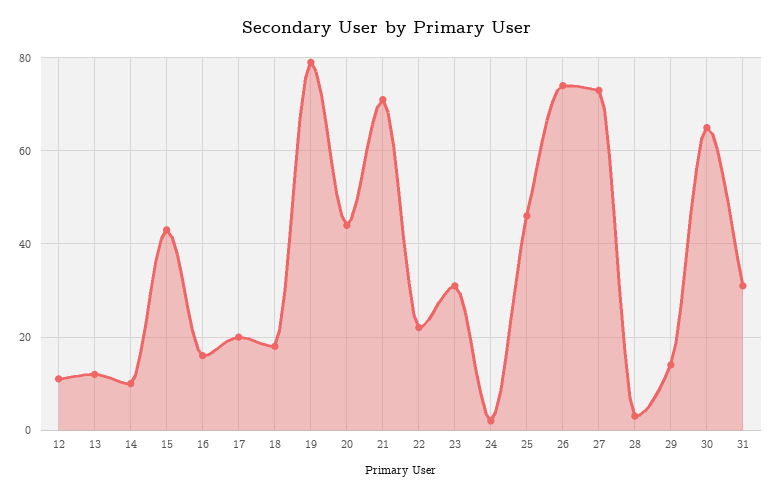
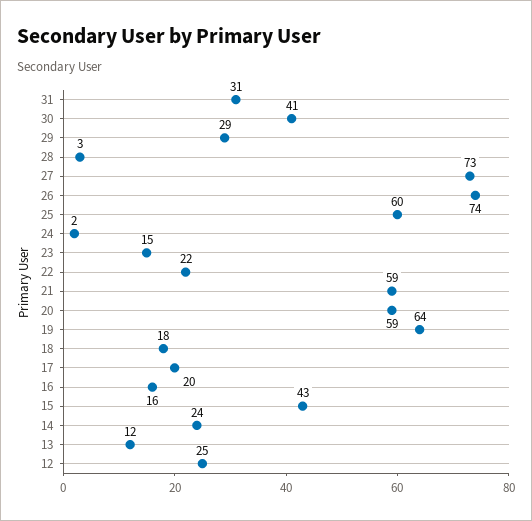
  {
-   "12": 10,
+   "12": 25,
    "13": 12,
-   "14": 10,
+   "14": 24,
    "15": 43,
    "16": 16,
    "17": 20,
    "18": 18,
-   "19": 80,
+   "19": 64,
-   "20": 45,
+   "20": 59,
-   "21": 70,
+   "21": 59,
    "22": 22,
-   "23": 30,
+   "23": 15,
    "24": 2,
-   "25": 45,
+   "25": 60,
    "26": 74,
    "27": 73,
    "28": 3,
-   "29": 15,
+   "29": 29,
-   "30": 65,
+   "30": 41,
    "31": 31
  }

